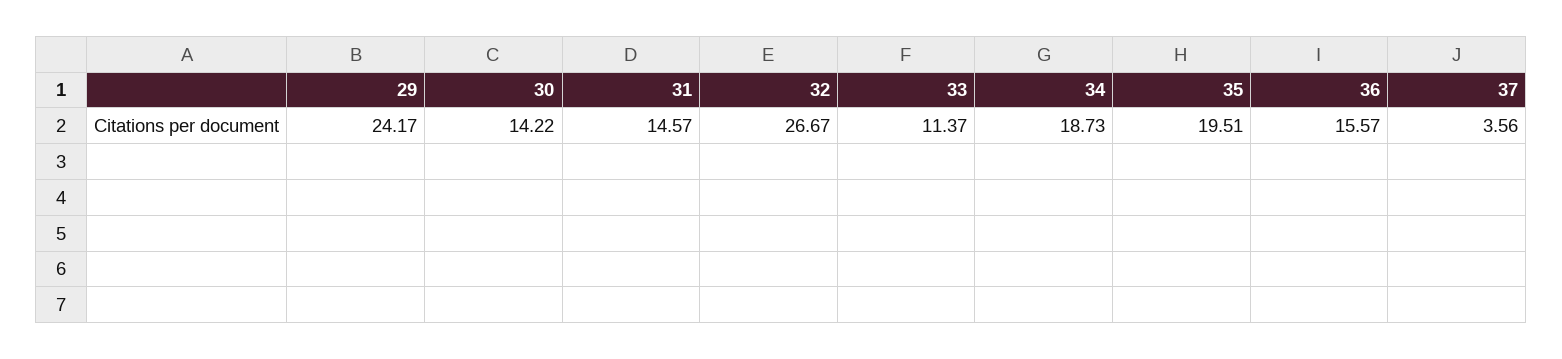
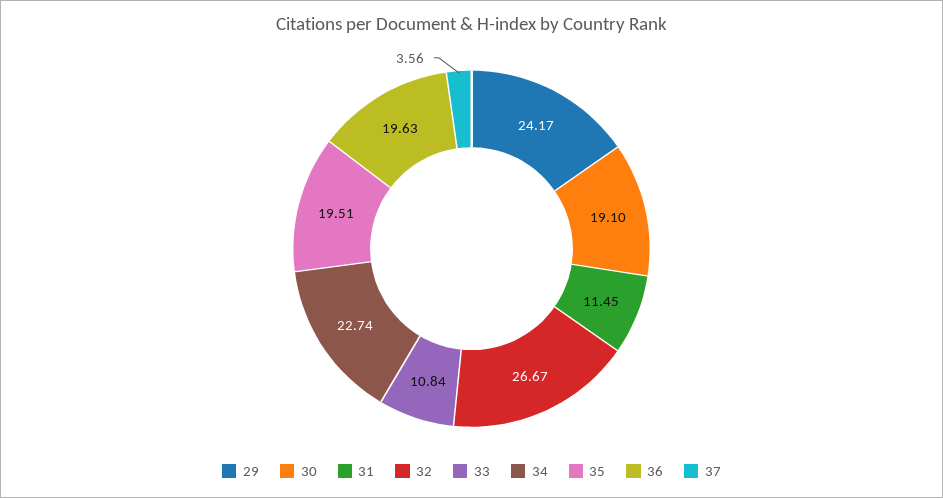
  {
    "29": 24.17,
-   "30": 14.22,
+   "30": 19.1,
-   "31": 14.57,
+   "31": 11.45,
    "32": 26.67,
-   "33": 11.37,
+   "33": 10.84,
-   "34": 18.73,
+   "34": 22.74,
    "35": 19.51,
-   "36": 15.57,
+   "36": 19.63,
    "37": 3.56
  }

